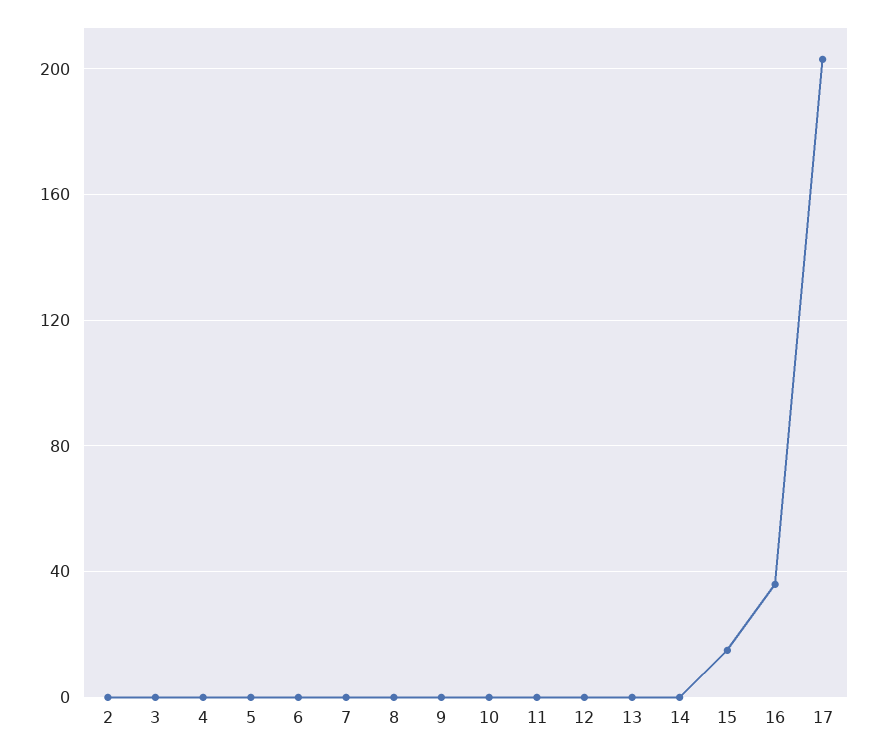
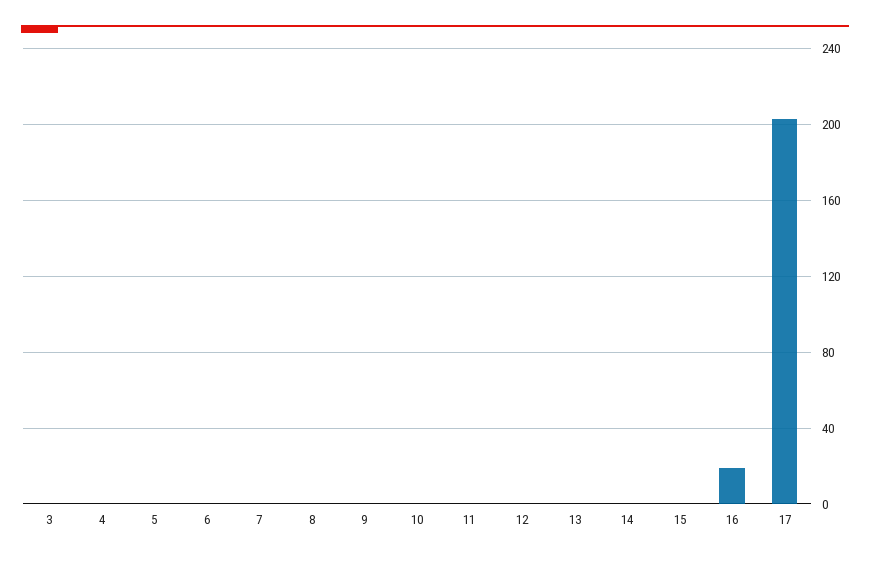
  {
-   "2": 0,
    "3": 0,
    "4": 0,
    "5": 0,
    "6": 0,
    "7": 0,
    "8": 0,
    "9": 0,
    "10": 0,
    "11": 0,
    "12": 0,
    "13": 0,
    "14": 0,
-   "15": 15,
+   "15": 0,
-   "16": 35,
+   "16": 20,
    "17": 205
  }

